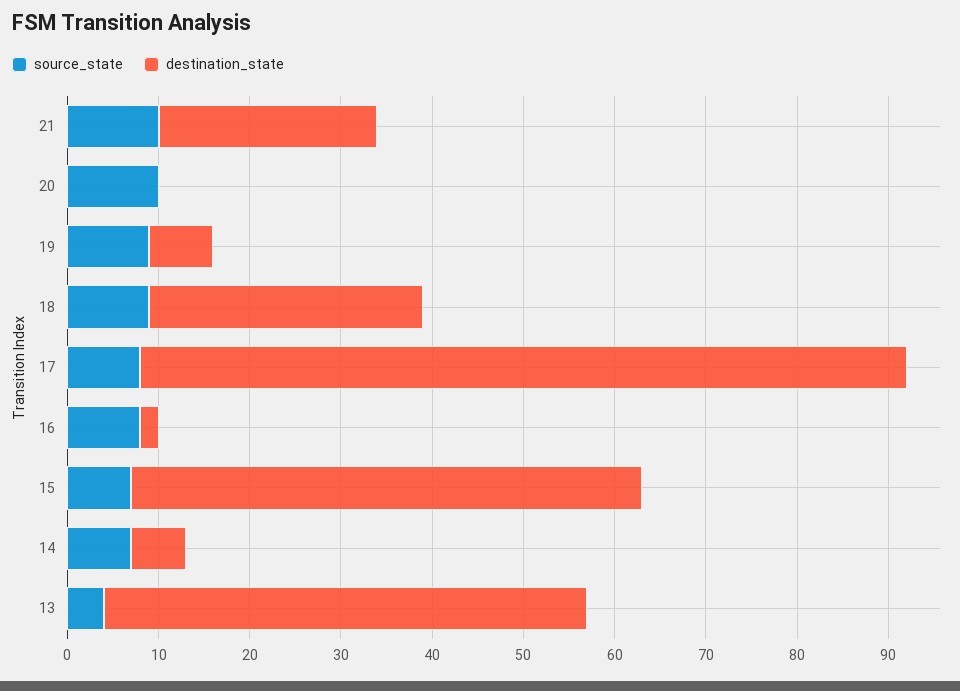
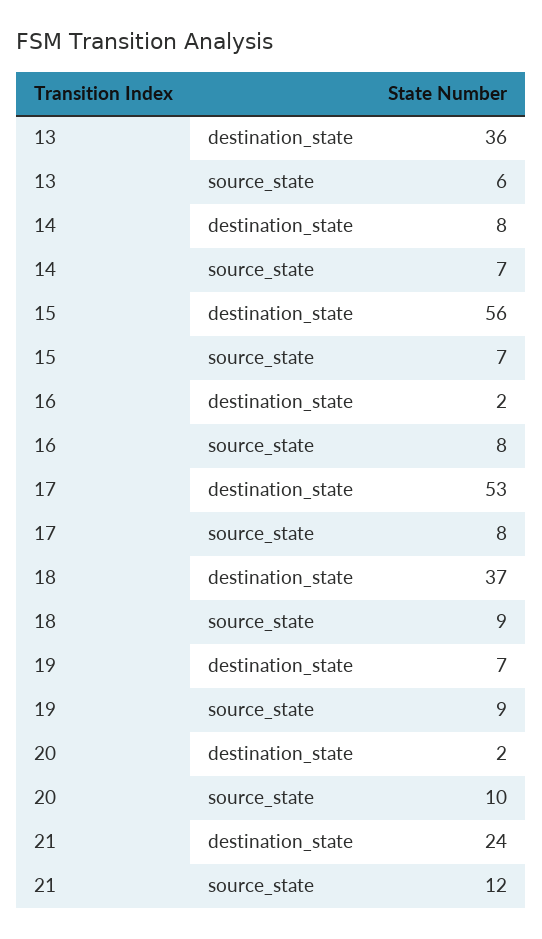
  {
    "source_state": {
-     "21": 10,
+     "21": 12,
      "20": 10,
      "19": 9,
      "18": 9,
      "17": 8,
      "16": 8,
      "15": 7,
      "14": 7,
-     "13": 4
+     "13": 6
    },
    "destination_state": {
      "21": 24,
-     "20": 0,
+     "20": 2,
      "19": 7,
-     "18": 30,
+     "18": 37,
-     "17": 84,
+     "17": 53,
      "16": 2,
      "15": 56,
-     "14": 6,
+     "14": 8,
-     "13": 53
+     "13": 36
    }
  }

